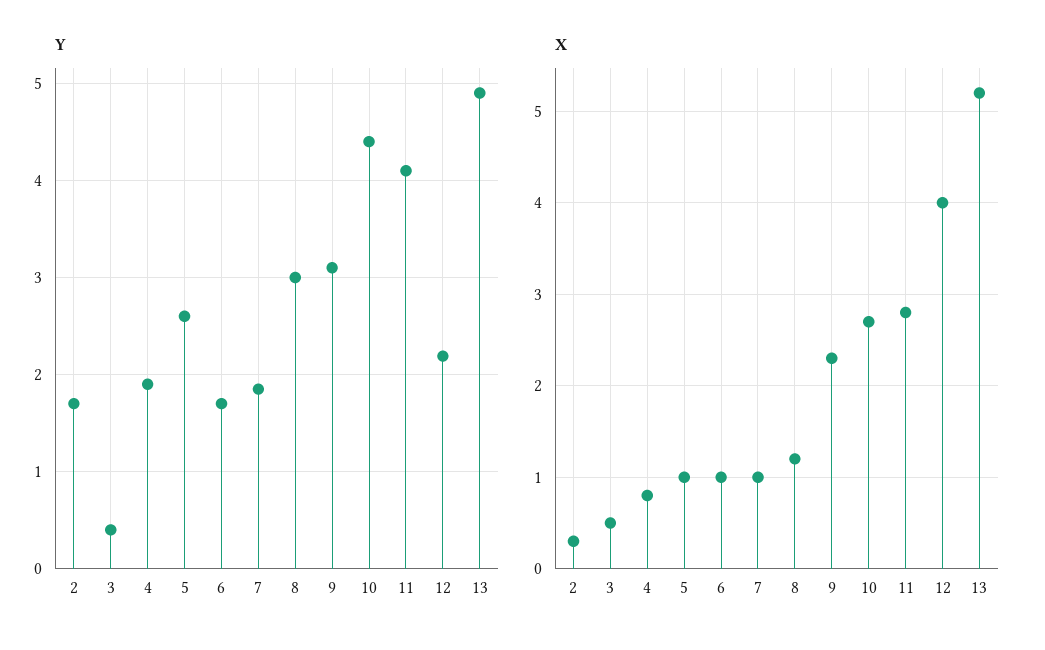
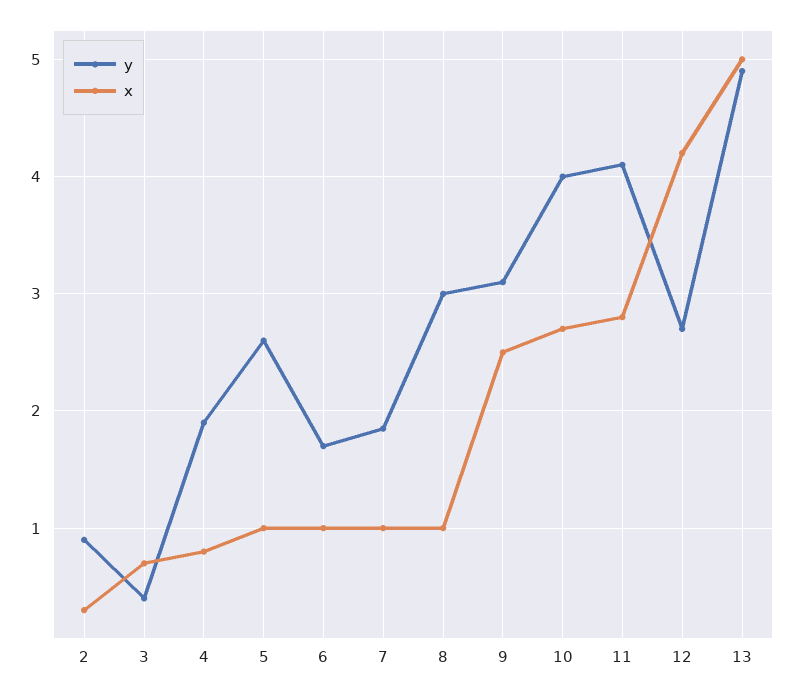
  {
    "Y": {
-     "2": 1.7,
+     "2": 0.9,
      "3": 0.4,
      "4": 1.9,
      "5": 2.6,
      "6": 1.7,
      "7": 1.9,
      "8": 3,
      "9": 3.1,
-     "10": 4.4,
+     "10": 4,
      "11": 4.1,
-     "12": 2.2,
+     "12": 2.7,
      "13": 4.9
    },
    "X": {
      "2": 0.3,
-     "3": 0.5,
+     "3": 0.7,
      "4": 0.8,
      "5": 1,
      "6": 1,
      "7": 1,
-     "8": 1.2,
+     "8": 1,
-     "9": 2.3,
+     "9": 2.5,
      "10": 2.7,
      "11": 2.8,
-     "12": 4,
+     "12": 4.2,
-     "13": 5.2
+     "13": 5
    }
  }

